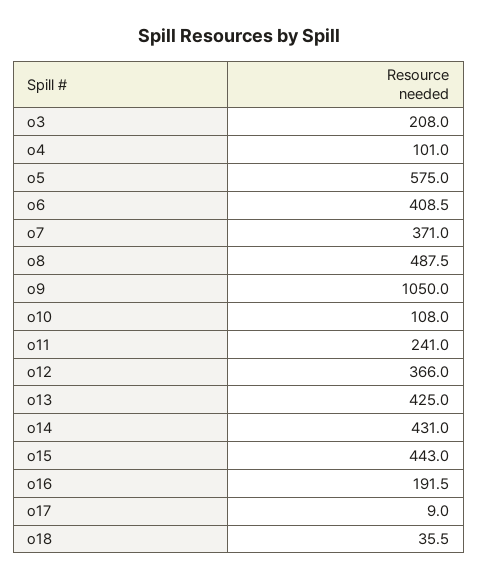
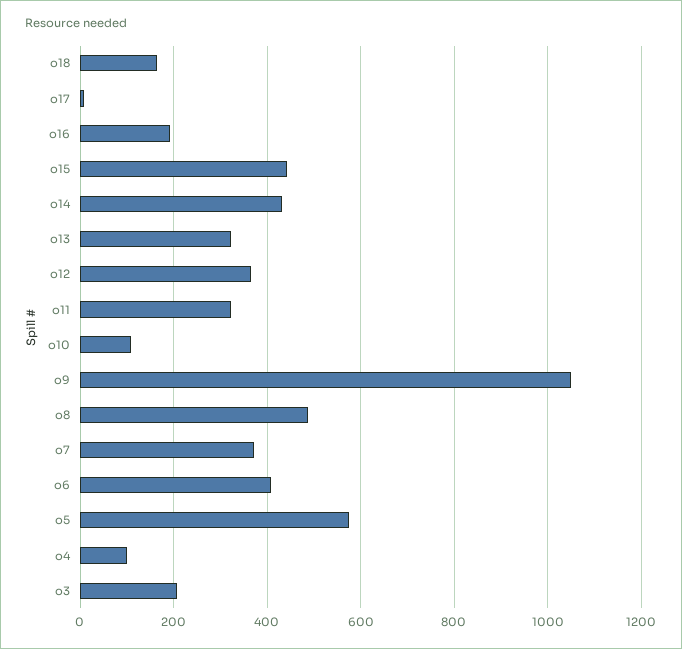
  {
    "o3": 208,
    "o4": 101,
    "o5": 575,
    "o6": 408.5,
    "o7": 371,
    "o8": 487.5,
    "o9": 1050,
    "o10": 108,
-   "o11": 241,
+   "o11": 320,
    "o12": 366,
-   "o13": 425,
+   "o13": 320,
    "o14": 431,
    "o15": 443,
    "o16": 191.5,
    "o17": 9,
-   "o18": 35.5
+   "o18": 160
  }

